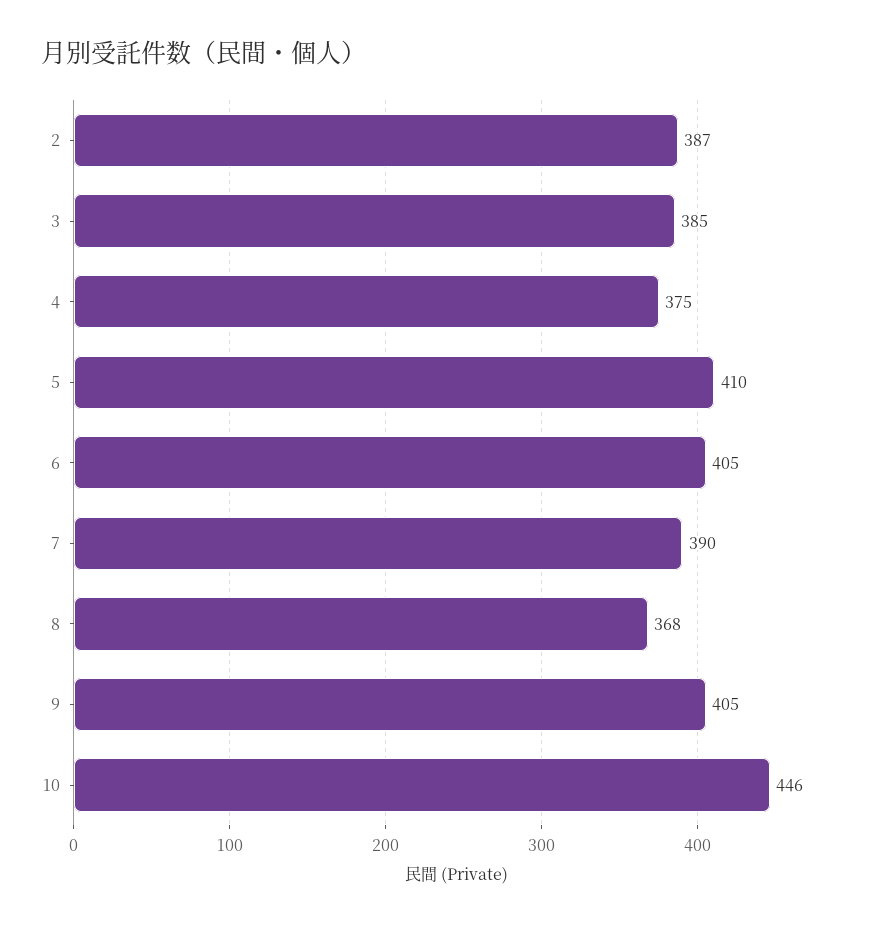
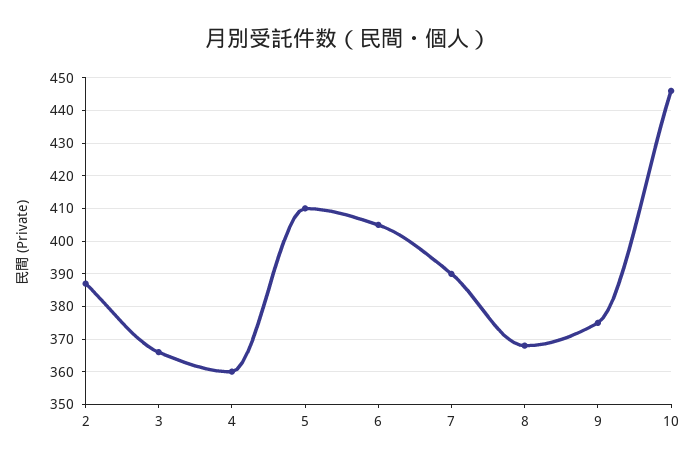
  {
    "2": 387,
-   "3": 385,
+   "3": 365,
-   "4": 375,
+   "4": 360,
    "5": 410,
    "6": 405,
    "7": 390,
    "8": 368,
-   "9": 405,
+   "9": 375,
    "10": 446
  }

